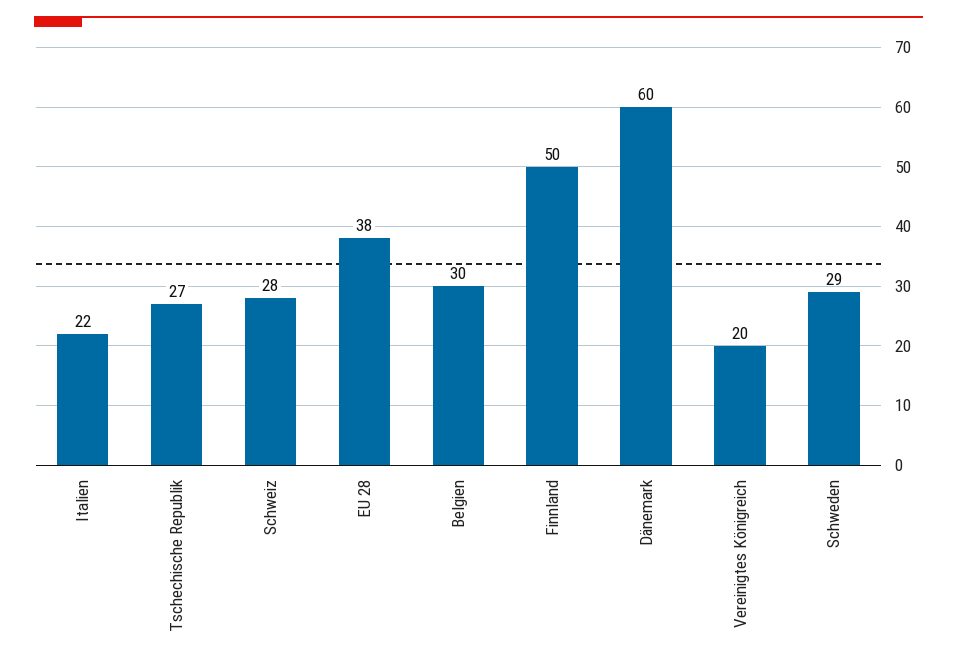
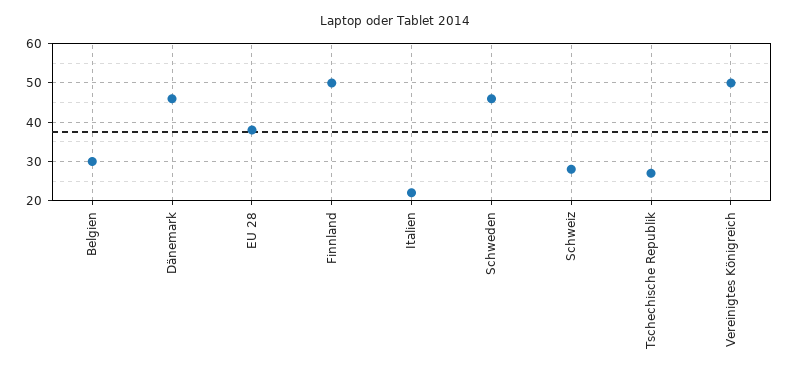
  {
    "Italien": 22,
    "Tschechische Republik": 27,
    "Schweiz": 28,
    "EU 28": 38,
    "Belgien": 30,
    "Finnland": 50,
-   "Dänemark": 60,
+   "Dänemark": 45,
-   "Vereinigtes Königreich": 20,
+   "Vereinigtes Königreich": 50,
-   "Schweden": 29
+   "Schweden": 45
  }

